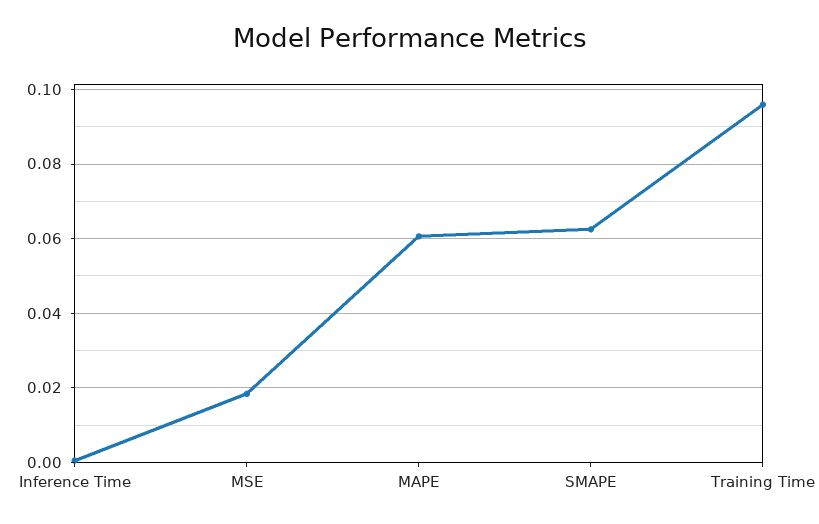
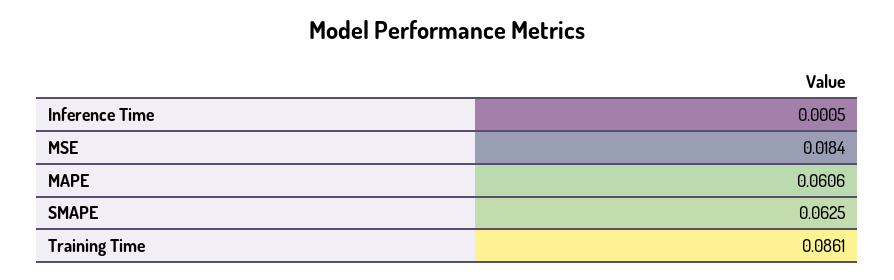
  {
    "Inference Time": 0.0005,
    "MSE": 0.0184,
    "MAPE": 0.0606,
    "SMAPE": 0.0625,
-   "Training Time": 0.096
+   "Training Time": 0.0861
  }

